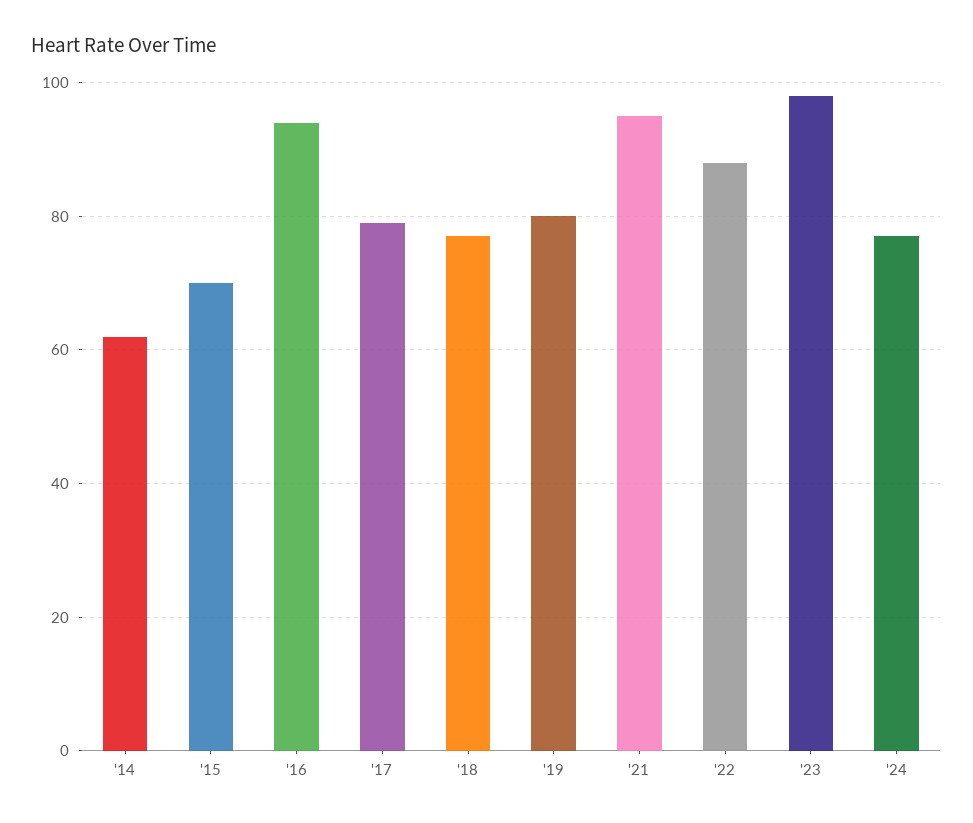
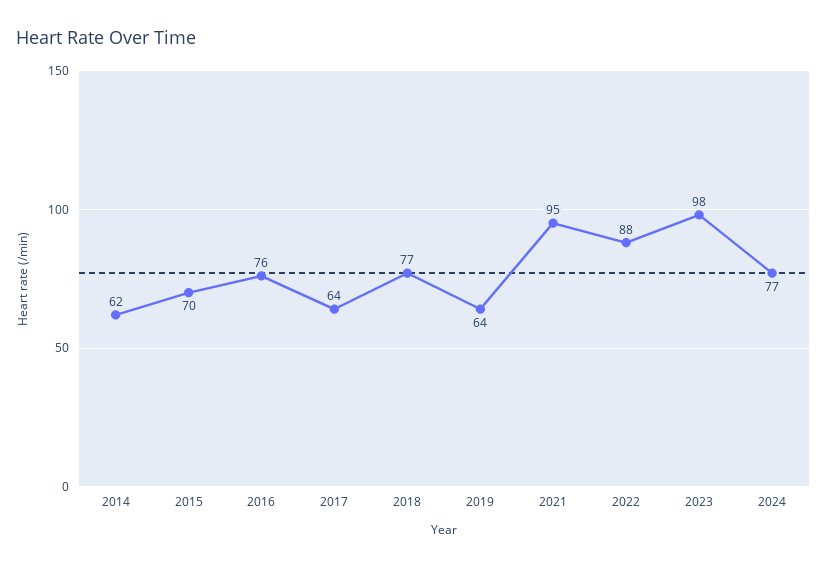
  {
    "'14": 62,
    "'15": 70,
-   "'16": 95,
+   "'16": 76,
-   "'17": 80,
+   "'17": 64,
    "'18": 77,
-   "'19": 80,
+   "'19": 64,
    "'21": 95,
    "'22": 88,
    "'23": 98,
    "'24": 77
  }

